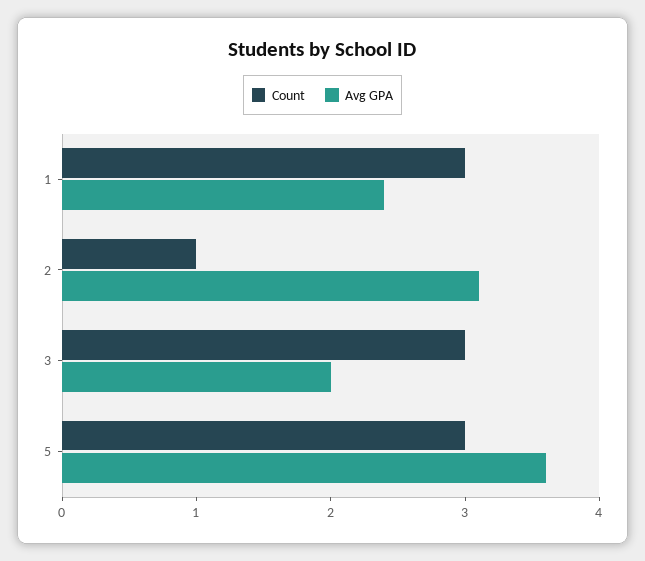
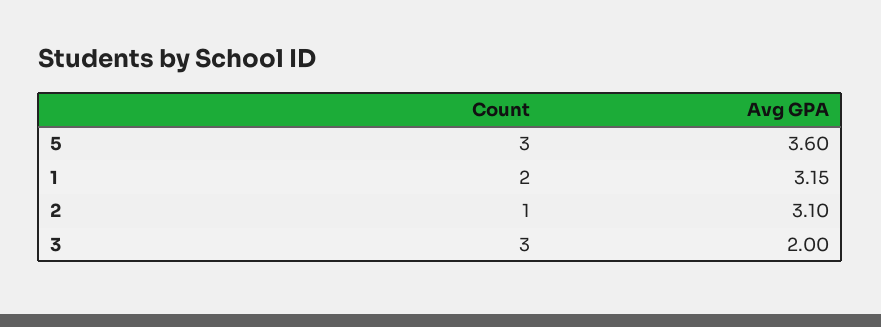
  {
    "Count": {
-     "1": 3,
+     "1": 2,
      "2": 1,
      "3": 3,
      "5": 3
    },
    "Avg GPA": {
-     "1": 2.4,
+     "1": 3.15,
      "2": 3.1,
      "3": 2,
      "5": 3.6
    }
  }

